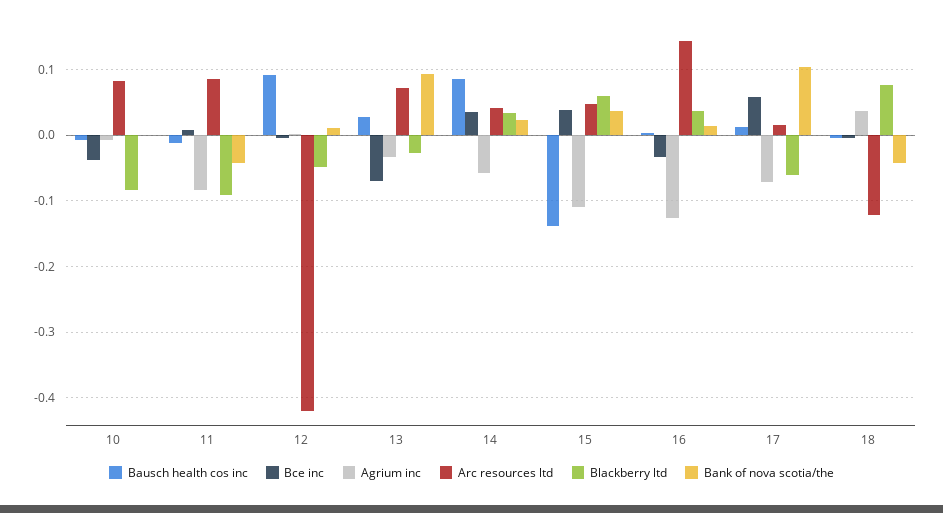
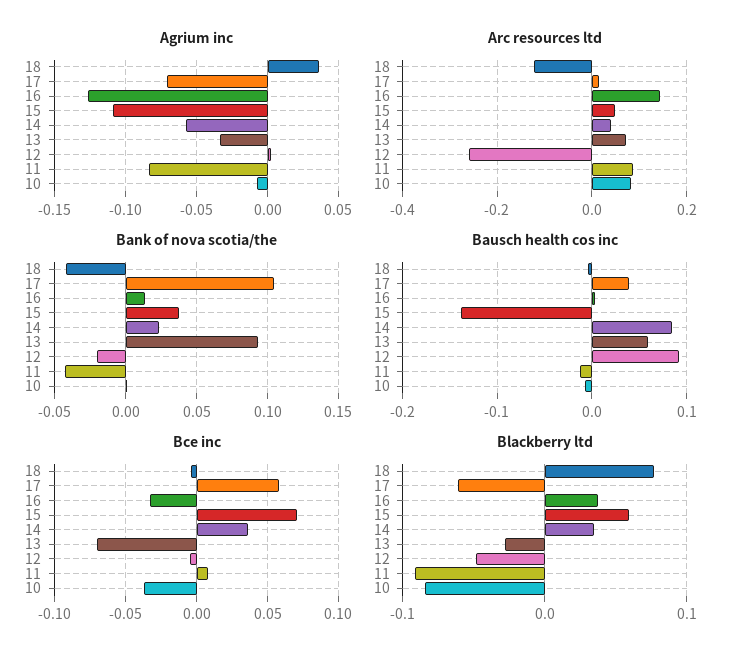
  {
    "Bausch health cos inc": {
      "10": -0.01,
      "11": -0.01,
      "12": 0.09,
-     "13": 0.03,
+     "13": 0.06,
      "14": 0.09,
      "15": -0.14,
      "16": 0,
-     "17": 0.01,
+     "17": 0.04,
      "18": 0
    },
    "Bce inc": {
      "10": -0.035,
      "11": 0.01,
      "12": -0.005,
      "13": -0.07,
      "14": 0.035,
-     "15": 0.04,
+     "15": 0.07,
      "16": -0.035,
      "17": 0.06,
      "18": -0.005
    },
    "Agrium inc": {
      "10": -0.01,
      "11": -0.085,
      "12": 0.005,
      "13": -0.035,
      "14": -0.06,
      "15": -0.11,
      "16": -0.125,
      "17": -0.07,
      "18": 0.035
    },
    "Arc resources ltd": {
      "10": 0.08,
      "11": 0.09,
-     "12": -0.42,
+     "12": -0.26,
      "13": 0.07,
      "14": 0.04,
      "15": 0.05,
      "16": 0.14,
      "17": 0.02,
      "18": -0.12
    },
    "Blackberry ltd": {
      "10": -0.08,
      "11": -0.09,
      "12": -0.05,
      "13": -0.03,
      "14": 0.03,
      "15": 0.06,
      "16": 0.04,
      "17": -0.06,
      "18": 0.08
    },
    "Bank of nova scotia/the": {
      "10": 0,
      "11": -0.045,
-     "12": 0.01,
+     "12": -0.02,
      "13": 0.095,
      "14": 0.025,
      "15": 0.035,
      "16": 0.015,
      "17": 0.105,
      "18": -0.04
    }
  }

